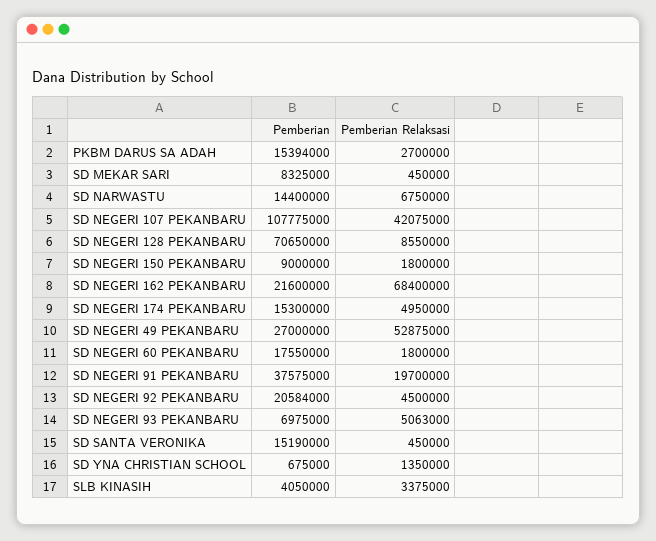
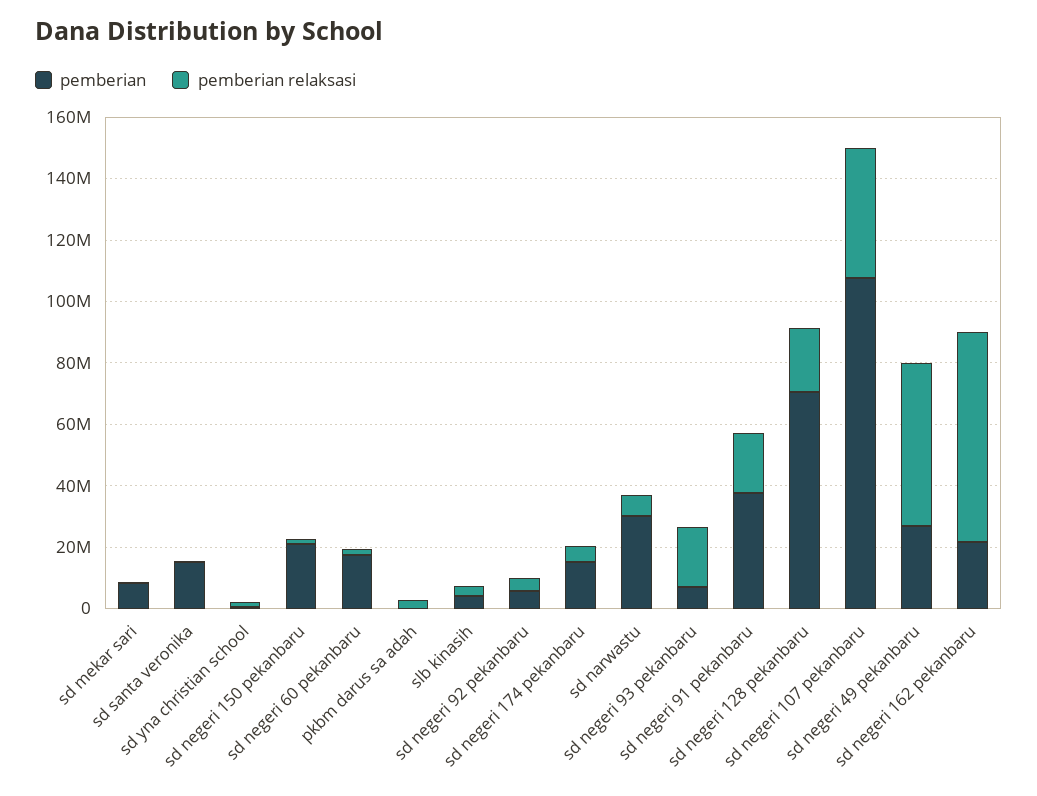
  {
    "Pemberian": {
-     "PKBM DARUS SA ADAH": 15394000,
+     "PKBM DARUS SA ADAH": 0,
      "SD MEKAR SARI": 8325000,
-     "SD NARWASTU": 14400000,
+     "SD NARWASTU": 30000000,
      "SD NEGERI 107 PEKANBARU": 107775000,
      "SD NEGERI 128 PEKANBARU": 70650000,
-     "SD NEGERI 150 PEKANBARU": 9000000,
+     "SD NEGERI 150 PEKANBARU": 20000000,
      "SD NEGERI 162 PEKANBARU": 21600000,
      "SD NEGERI 174 PEKANBARU": 15300000,
      "SD NEGERI 49 PEKANBARU": 27000000,
      "SD NEGERI 60 PEKANBARU": 17550000,
      "SD NEGERI 91 PEKANBARU": 37575000,
-     "SD NEGERI 92 PEKANBARU": 20584000,
+     "SD NEGERI 92 PEKANBARU": 5000000,
      "SD NEGERI 93 PEKANBARU": 6975000,
      "SD SANTA VERONIKA": 15190000,
      "SD YNA CHRISTIAN SCHOOL": 675000,
      "SLB KINASIH": 4050000
    },
    "Pemberian Relaksasi": {
      "PKBM DARUS SA ADAH": 2700000,
      "SD MEKAR SARI": 450000,
      "SD NARWASTU": 6750000,
      "SD NEGERI 107 PEKANBARU": 42075000,
-     "SD NEGERI 128 PEKANBARU": 8550000,
+     "SD NEGERI 128 PEKANBARU": 20000000,
      "SD NEGERI 150 PEKANBARU": 1800000,
      "SD NEGERI 162 PEKANBARU": 68400000,
      "SD NEGERI 174 PEKANBARU": 4950000,
      "SD NEGERI 49 PEKANBARU": 52875000,
      "SD NEGERI 60 PEKANBARU": 1800000,
      "SD NEGERI 91 PEKANBARU": 19700000,
      "SD NEGERI 92 PEKANBARU": 4500000,
-     "SD NEGERI 93 PEKANBARU": 5063000,
+     "SD NEGERI 93 PEKANBARU": 20000000,
      "SD SANTA VERONIKA": 450000,
      "SD YNA CHRISTIAN SCHOOL": 1350000,
      "SLB KINASIH": 3375000
    }
  }

